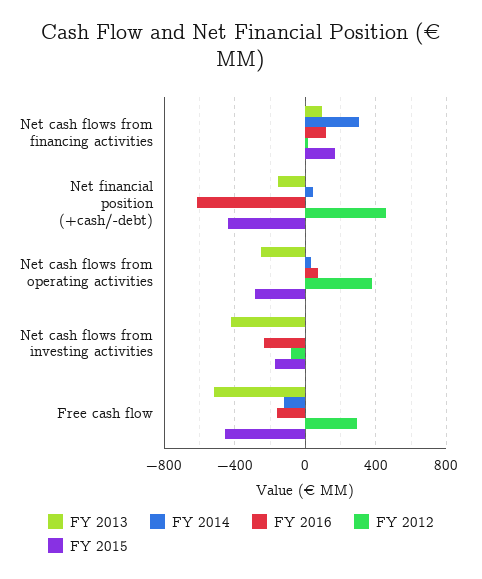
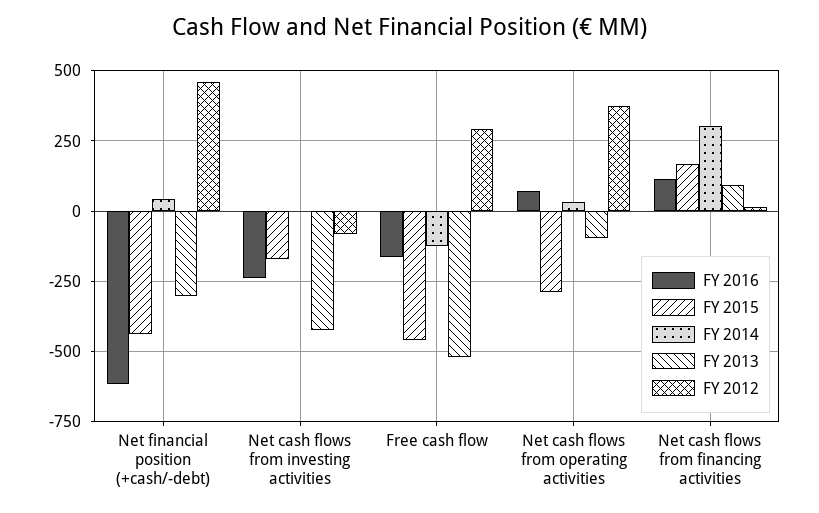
  {
    "FY 2013": {
      "Net cash flows from financing activities": 100,
-     "Net financial position (+cash/-debt)": -150,
+     "Net financial position (+cash/-debt)": -300,
-     "Net cash flows from operating activities": -250,
+     "Net cash flows from operating activities": -100,
      "Net cash flows from investing activities": -425,
      "Free cash flow": -525
    },
    "FY 2014": {
      "Net cash flows from financing activities": 300,
      "Net financial position (+cash/-debt)": 50,
      "Net cash flows from operating activities": 25,
      "Net cash flows from investing activities": 0,
      "Free cash flow": -125
    },
    "FY 2016": {
      "Net cash flows from financing activities": 125,
      "Net financial position (+cash/-debt)": -625,
      "Net cash flows from operating activities": 75,
      "Net cash flows from investing activities": -225,
      "Free cash flow": -175
    },
    "FY 2012": {
      "Net cash flows from financing activities": 25,
      "Net financial position (+cash/-debt)": 450,
      "Net cash flows from operating activities": 375,
      "Net cash flows from investing activities": -75,
      "Free cash flow": 300
    },
    "FY 2015": {
      "Net cash flows from financing activities": 175,
      "Net financial position (+cash/-debt)": -450,
      "Net cash flows from operating activities": -275,
      "Net cash flows from investing activities": -175,
      "Free cash flow": -450
    }
  }

